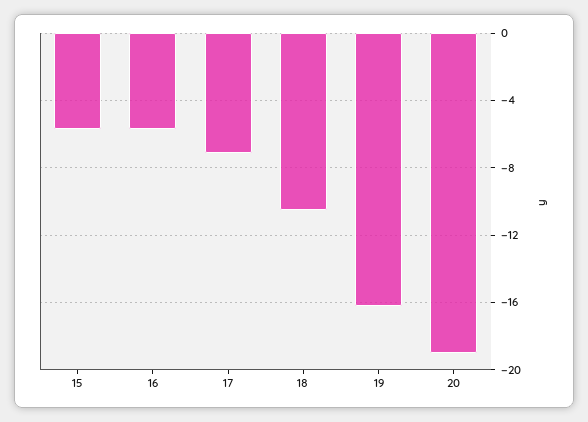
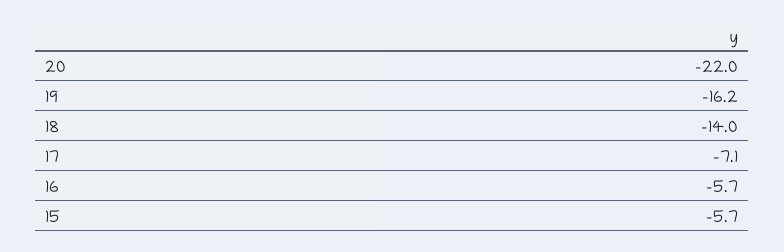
  {
    "15": -5.7,
    "16": -5.7,
    "17": -7.1,
-   "18": -10.5,
+   "18": -14,
    "19": -16.2,
-   "20": -19
+   "20": -22
  }

